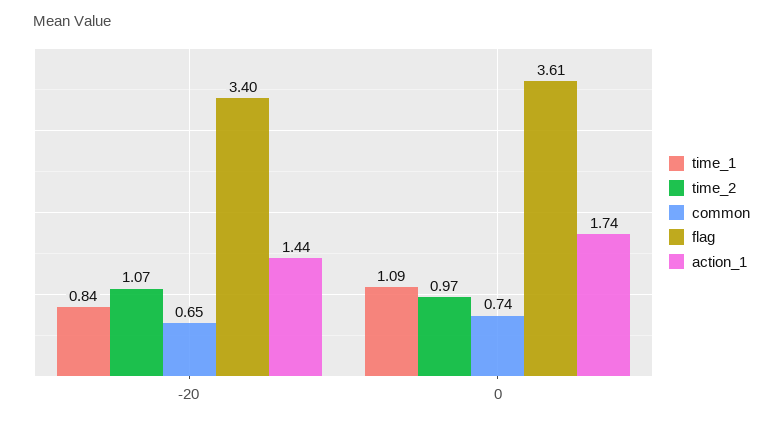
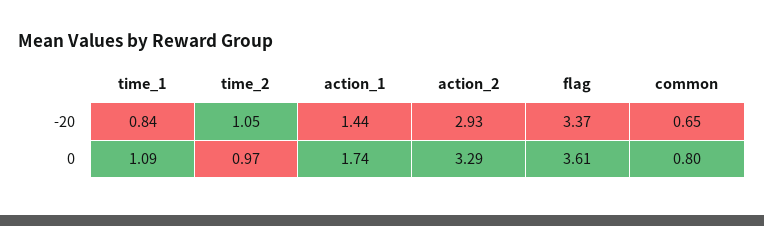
  {
    "time_1": {
      "-20": 0.84,
      "0": 1.09
    },
    "time_2": {
-     "-20": 1.07,
+     "-20": 1.05,
      "0": 0.97
    },
    "common": {
      "-20": 0.65,
-     "0": 0.74
+     "0": 0.8
    },
    "flag": {
-     "-20": 3.4,
+     "-20": 3.37,
      "0": 3.61
    },
    "action_1": {
      "-20": 1.44,
      "0": 1.74
-   }
+   },
+   "action_2": {
+     "-20": 2.93,
+     "0": 3.29
+   }
  }

